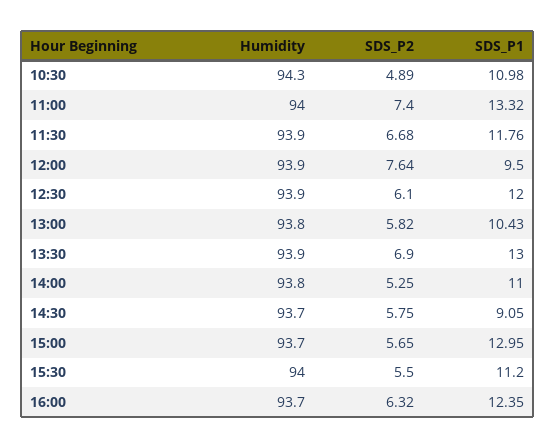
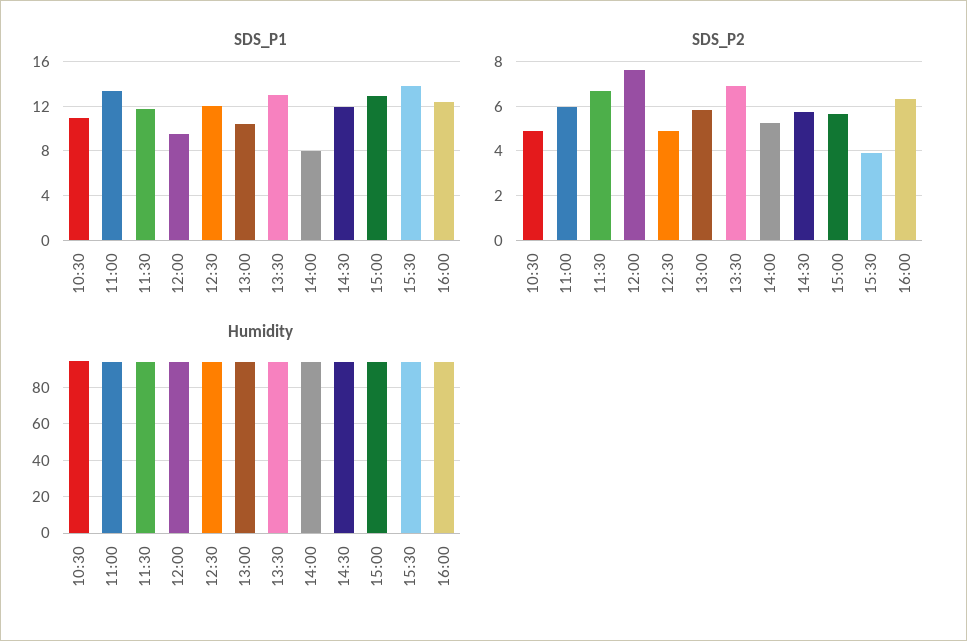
  {
    "Humidity": {
      "10:30": 94.3,
      "11:00": 94,
      "11:30": 93.9,
      "12:00": 93.9,
      "12:30": 93.9,
      "13:00": 93.8,
      "13:30": 93.9,
      "14:00": 93.8,
      "14:30": 93.7,
      "15:00": 93.7,
      "15:30": 94,
      "16:00": 93.7
    },
    "SDS_P2": {
      "10:30": 4.89,
-     "11:00": 7.4,
+     "11:00": 6,
      "11:30": 6.68,
      "12:00": 7.64,
-     "12:30": 6.1,
+     "12:30": 5,
      "13:00": 5.82,
      "13:30": 6.9,
      "14:00": 5.25,
      "14:30": 5.75,
      "15:00": 5.65,
-     "15:30": 5.5,
+     "15:30": 4,
      "16:00": 6.32
    },
    "SDS_P1": {
      "10:30": 10.98,
      "11:00": 13.32,
      "11:30": 11.76,
      "12:00": 9.5,
      "12:30": 12,
      "13:00": 10.43,
      "13:30": 13,
-     "14:00": 11,
+     "14:00": 8,
-     "14:30": 9.05,
+     "14:30": 12,
      "15:00": 12.95,
-     "15:30": 11.2,
+     "15:30": 14,
      "16:00": 12.35
    }
  }

